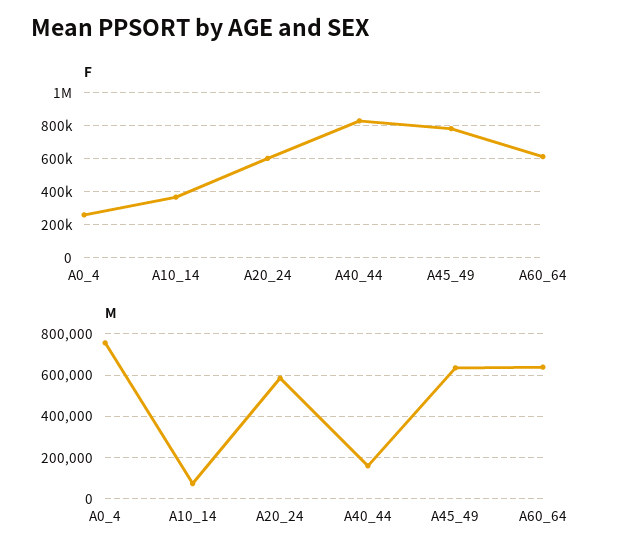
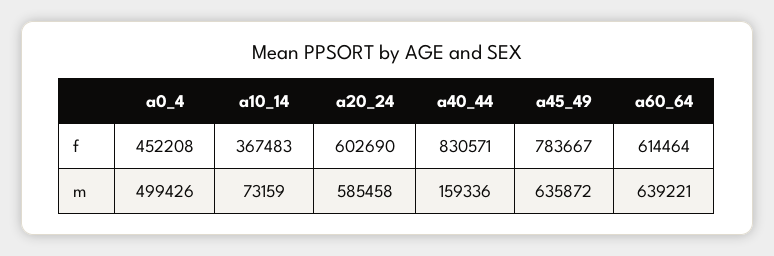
  {
    "F": {
-     "A0_4": 250000,
+     "A0_4": 452208,
      "A10_14": 367483,
      "A20_24": 602690,
      "A40_44": 830571,
      "A45_49": 783667,
      "A60_64": 614464
    },
    "M": {
-     "A0_4": 750000,
+     "A0_4": 499426,
      "A10_14": 73159,
      "A20_24": 585458,
      "A40_44": 159336,
      "A45_49": 635872,
      "A60_64": 639221
    }
  }

